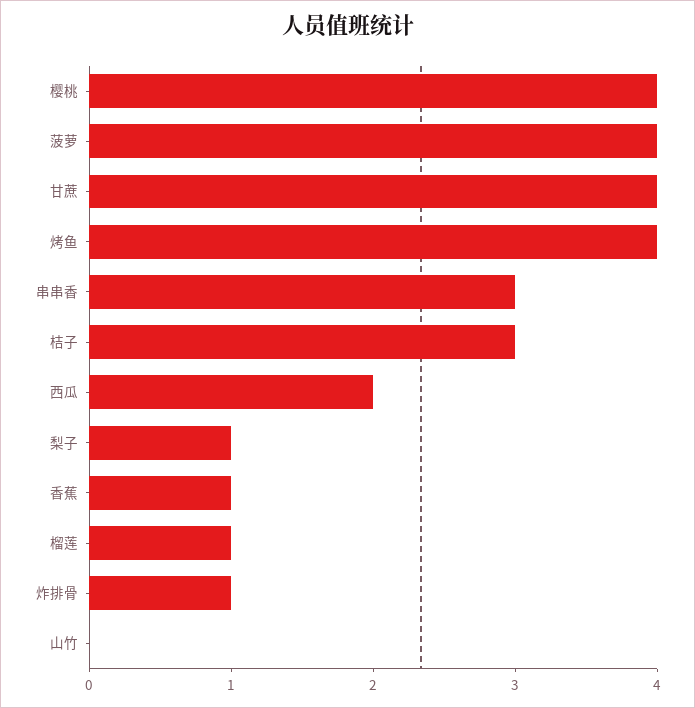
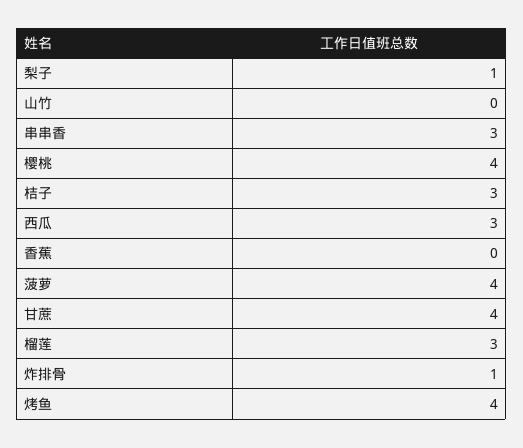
  {
    "樱桃": 4,
    "菠萝": 4,
    "甘蔗": 4,
    "烤鱼": 4,
    "串串香": 3,
    "桔子": 3,
-   "西瓜": 2,
+   "西瓜": 3,
    "梨子": 1,
-   "香蕉": 1,
+   "香蕉": 0,
-   "榴莲": 1,
+   "榴莲": 3,
    "炸排骨": 1,
    "山竹": 0
  }

